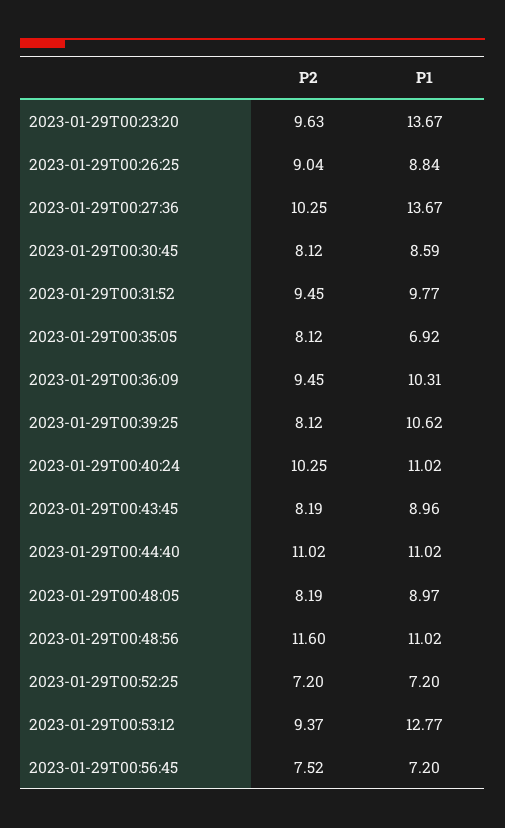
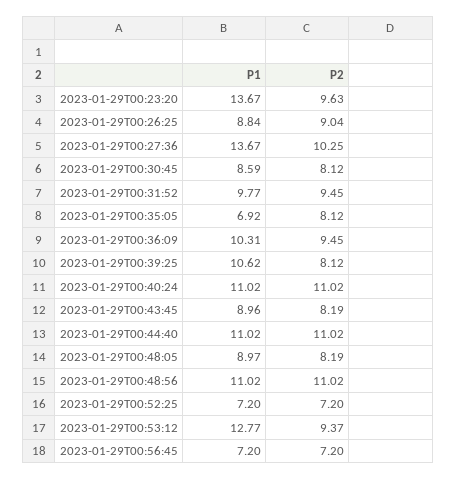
  {
    "P2": {
      "2023-01-29T00:23:20": 9.63,
      "2023-01-29T00:26:25": 9.04,
      "2023-01-29T00:27:36": 10.25,
      "2023-01-29T00:30:45": 8.12,
      "2023-01-29T00:31:52": 9.45,
      "2023-01-29T00:35:05": 8.12,
      "2023-01-29T00:36:09": 9.45,
      "2023-01-29T00:39:25": 8.12,
-     "2023-01-29T00:40:24": 10.25,
+     "2023-01-29T00:40:24": 11.02,
      "2023-01-29T00:43:45": 8.19,
      "2023-01-29T00:44:40": 11.02,
      "2023-01-29T00:48:05": 8.19,
-     "2023-01-29T00:48:56": 11.6,
+     "2023-01-29T00:48:56": 11.02,
      "2023-01-29T00:52:25": 7.2,
      "2023-01-29T00:53:12": 9.37,
-     "2023-01-29T00:56:45": 7.52
+     "2023-01-29T00:56:45": 7.2
    },
    "P1": {
      "2023-01-29T00:23:20": 13.67,
      "2023-01-29T00:26:25": 8.84,
      "2023-01-29T00:27:36": 13.67,
      "2023-01-29T00:30:45": 8.59,
      "2023-01-29T00:31:52": 9.77,
      "2023-01-29T00:35:05": 6.92,
      "2023-01-29T00:36:09": 10.31,
      "2023-01-29T00:39:25": 10.62,
      "2023-01-29T00:40:24": 11.02,
      "2023-01-29T00:43:45": 8.96,
      "2023-01-29T00:44:40": 11.02,
      "2023-01-29T00:48:05": 8.97,
      "2023-01-29T00:48:56": 11.02,
      "2023-01-29T00:52:25": 7.2,
      "2023-01-29T00:53:12": 12.77,
      "2023-01-29T00:56:45": 7.2
    }
  }

